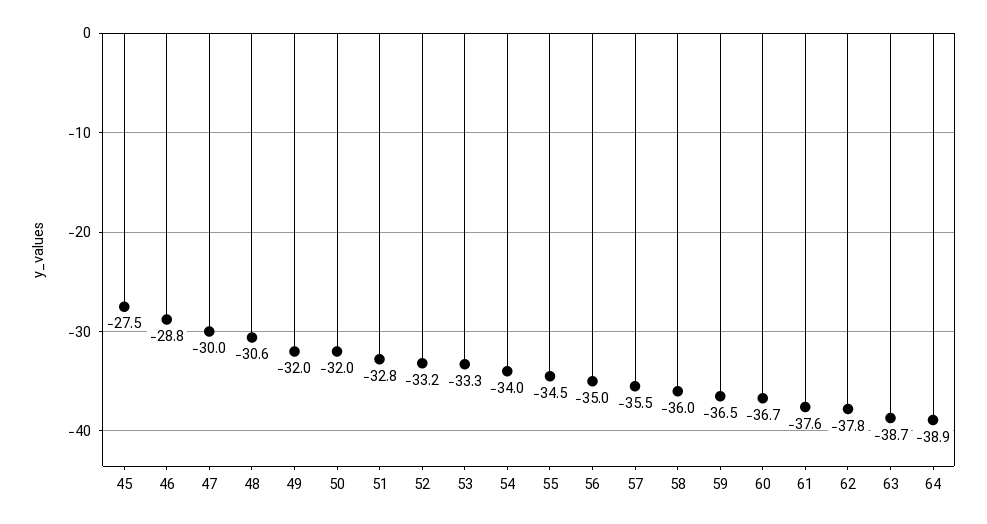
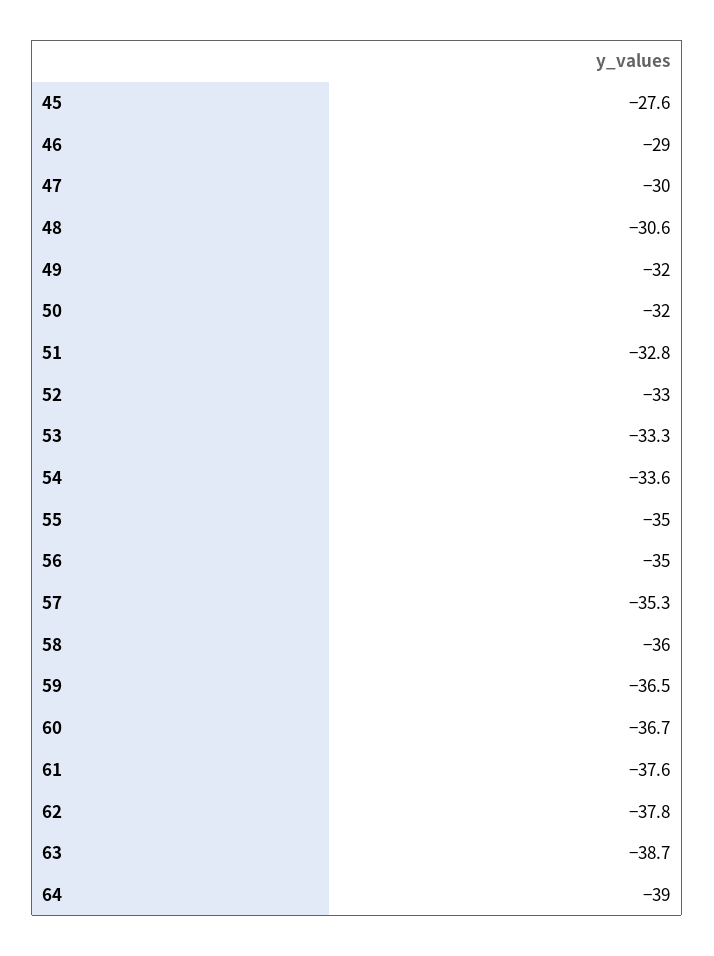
  {
-   "45": -27.5,
+   "45": -27.6,
-   "46": -28.8,
+   "46": -29,
    "47": -30,
    "48": -30.6,
    "49": -32,
    "50": -32,
    "51": -32.8,
-   "52": -33.2,
+   "52": -33,
    "53": -33.3,
-   "54": -34,
+   "54": -33.6,
-   "55": -34.5,
+   "55": -35,
    "56": -35,
-   "57": -35.5,
+   "57": -35.3,
    "58": -36,
    "59": -36.5,
    "60": -36.7,
    "61": -37.6,
    "62": -37.8,
    "63": -38.7,
-   "64": -38.9
+   "64": -39
  }

